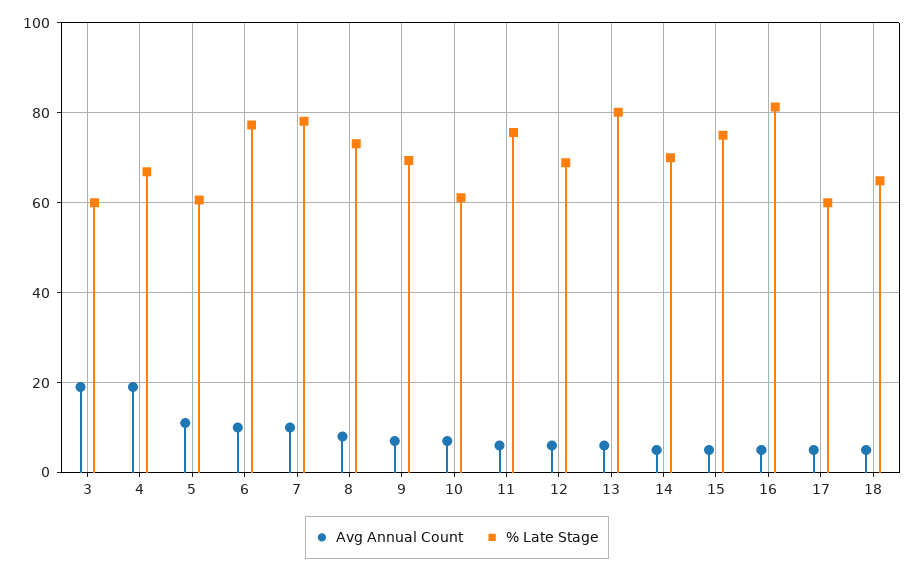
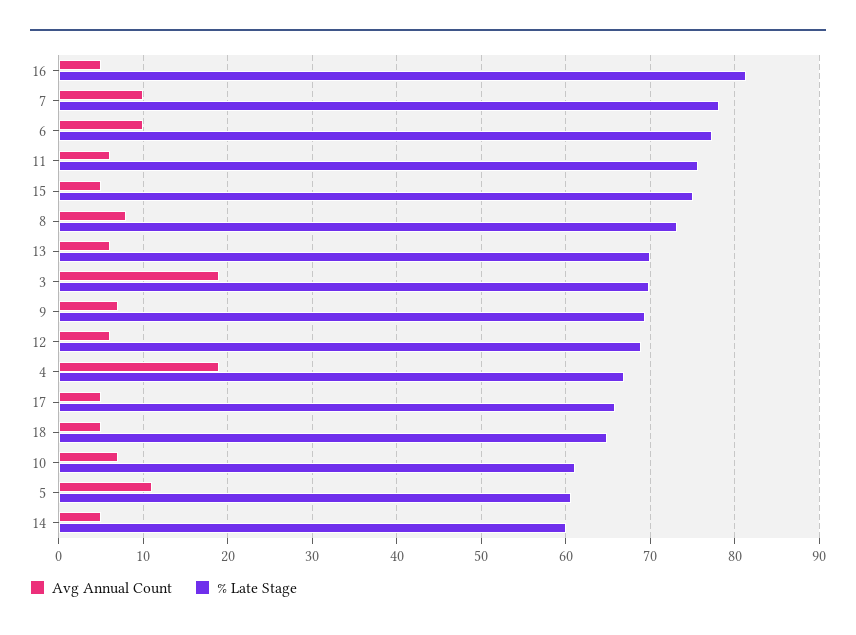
  {
    "Avg Annual Count": {
      "3": 19,
      "4": 19,
      "5": 11,
      "6": 10,
      "7": 10,
      "8": 8,
      "9": 7,
      "10": 7,
      "11": 6,
      "12": 6,
      "13": 6,
      "14": 5,
      "15": 5,
      "16": 5,
      "17": 5,
      "18": 5
    },
    "% Late Stage": {
-     "3": 60,
+     "3": 70,
      "4": 67,
      "5": 61,
      "6": 77,
      "7": 78,
      "8": 73,
      "9": 69,
      "10": 61,
      "11": 76,
      "12": 69,
-     "13": 80,
+     "13": 70,
-     "14": 70,
+     "14": 60,
      "15": 75,
      "16": 81,
-     "17": 60,
+     "17": 66,
      "18": 65
    }
  }

